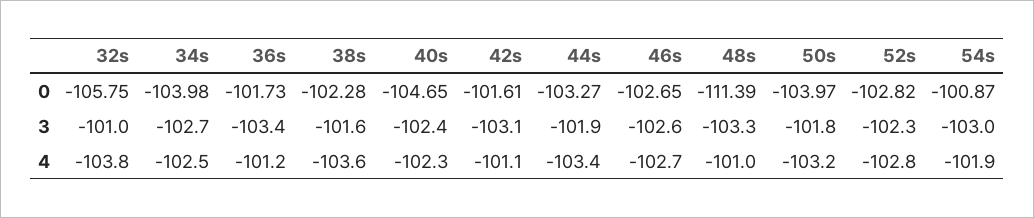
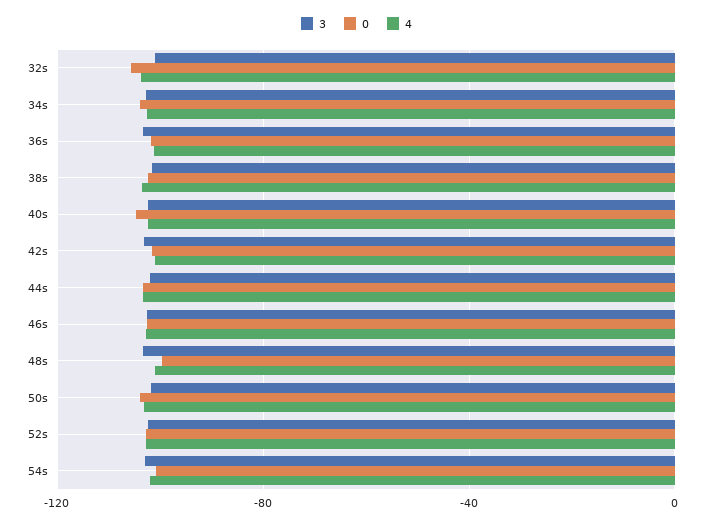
  {
    "0": {
      "32s": -105.75,
      "34s": -103.98,
      "36s": -101.73,
      "38s": -102.28,
      "40s": -104.65,
      "42s": -101.61,
      "44s": -103.27,
      "46s": -102.65,
-     "48s": -111.39,
+     "48s": -100,
      "50s": -103.97,
      "52s": -102.82,
      "54s": -100.87
    },
    "3": {
      "32s": -101,
      "34s": -102.7,
      "36s": -103.4,
      "38s": -101.6,
      "40s": -102.4,
      "42s": -103.1,
      "44s": -101.9,
      "46s": -102.6,
      "48s": -103.3,
      "50s": -101.8,
      "52s": -102.3,
      "54s": -103
    },
    "4": {
      "32s": -103.8,
      "34s": -102.5,
      "36s": -101.2,
      "38s": -103.6,
      "40s": -102.3,
      "42s": -101.1,
      "44s": -103.4,
      "46s": -102.7,
      "48s": -101,
      "50s": -103.2,
      "52s": -102.8,
      "54s": -101.9
    }
  }

